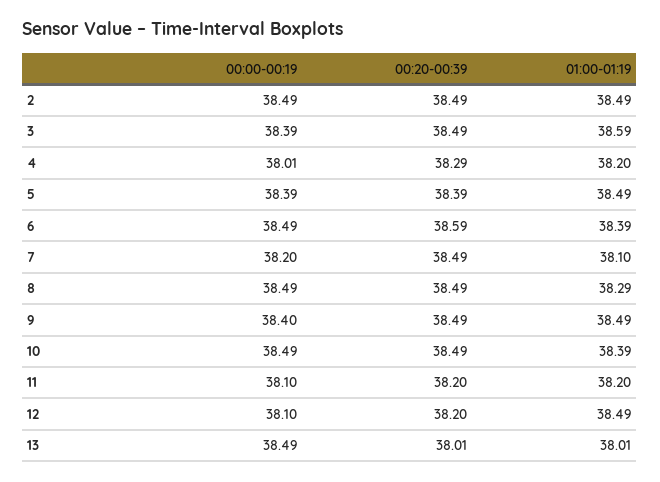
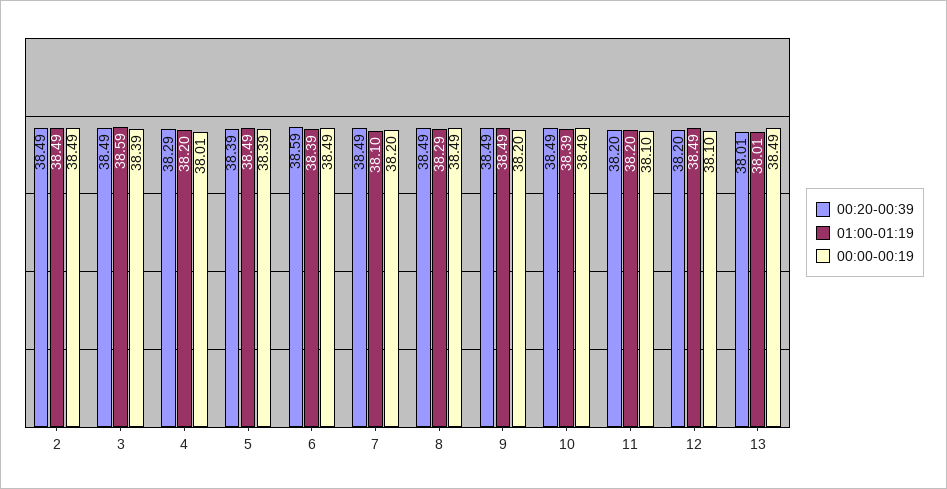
  {
    "00:00-00:19": {
      "2": 38.49,
      "3": 38.39,
      "4": 38.01,
      "5": 38.39,
      "6": 38.49,
      "7": 38.2,
      "8": 38.49,
-     "9": 38.4,
+     "9": 38.2,
      "10": 38.49,
      "11": 38.1,
      "12": 38.1,
      "13": 38.49
    },
    "00:20-00:39": {
      "2": 38.49,
      "3": 38.49,
      "4": 38.29,
      "5": 38.39,
      "6": 38.59,
      "7": 38.49,
      "8": 38.49,
      "9": 38.49,
      "10": 38.49,
      "11": 38.2,
      "12": 38.2,
      "13": 38.01
    },
    "01:00-01:19": {
      "2": 38.49,
      "3": 38.59,
      "4": 38.2,
      "5": 38.49,
      "6": 38.39,
      "7": 38.1,
      "8": 38.29,
      "9": 38.49,
      "10": 38.39,
      "11": 38.2,
      "12": 38.49,
      "13": 38.01
    }
  }

